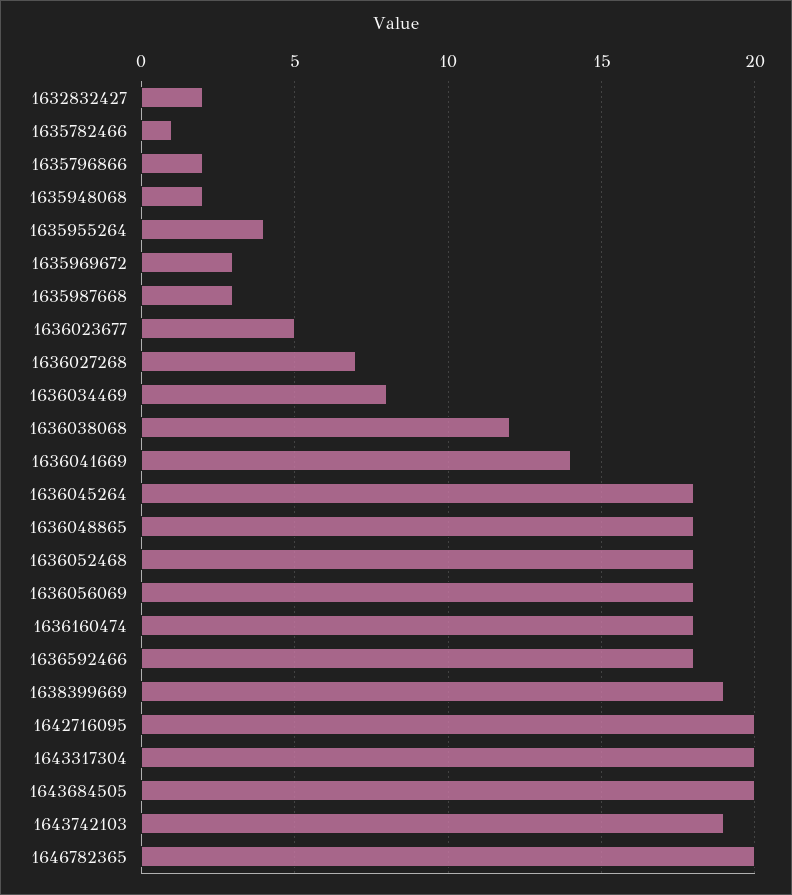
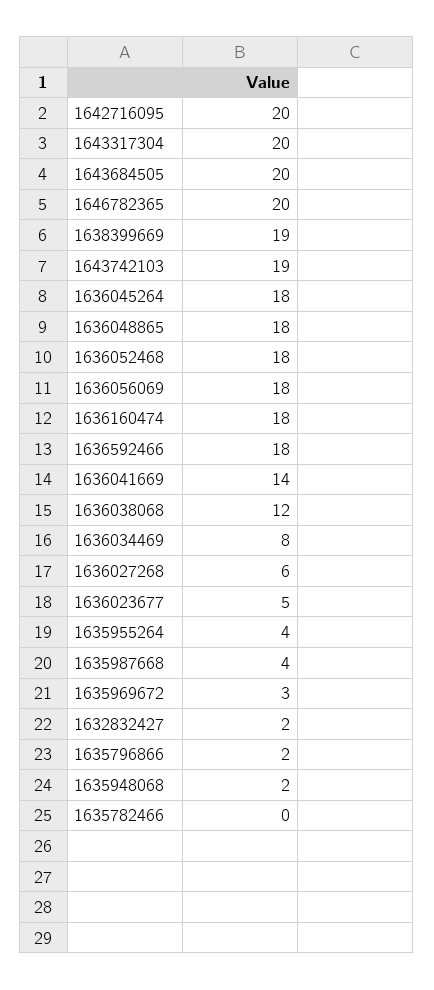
  {
    "1632832427": 2,
-   "1635782466": 1,
+   "1635782466": 0,
    "1635796866": 2,
    "1635948068": 2,
    "1635955264": 4,
    "1635969672": 3,
-   "1635987668": 3,
+   "1635987668": 4,
    "1636023677": 5,
-   "1636027268": 7,
+   "1636027268": 6,
    "1636034469": 8,
    "1636038068": 12,
    "1636041669": 14,
    "1636045264": 18,
    "1636048865": 18,
    "1636052468": 18,
    "1636056069": 18,
    "1636160474": 18,
    "1636592466": 18,
    "1638399669": 19,
    "1642716095": 20,
    "1643317304": 20,
    "1643684505": 20,
    "1643742103": 19,
    "1646782365": 20
  }

